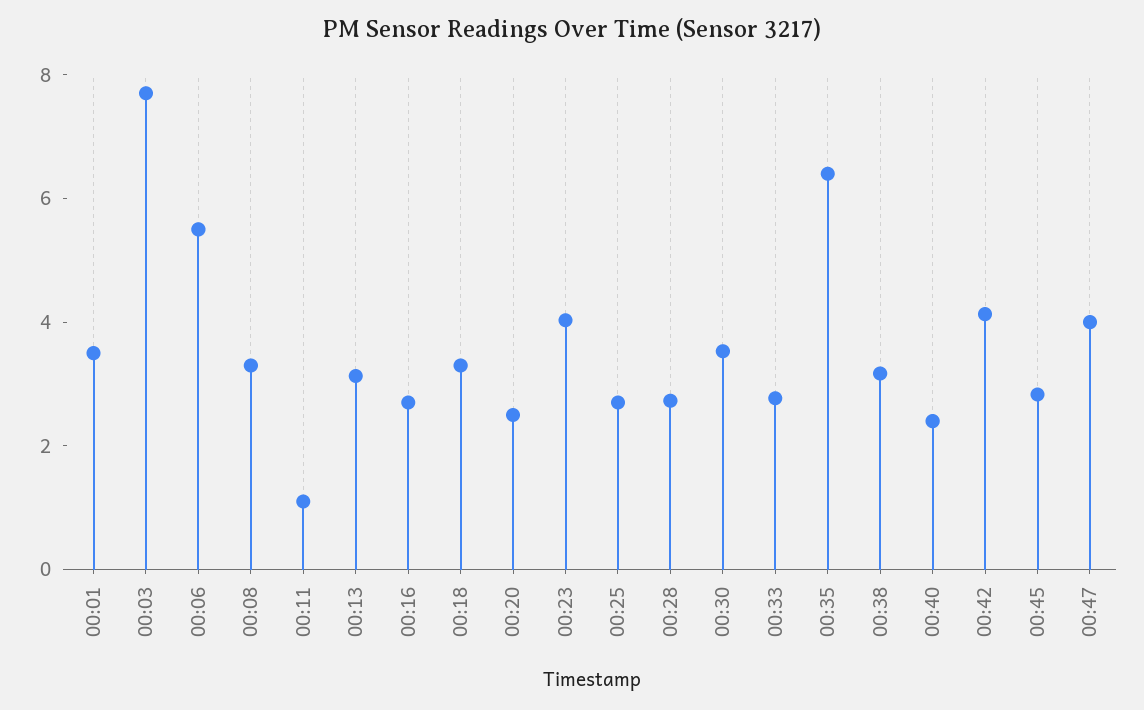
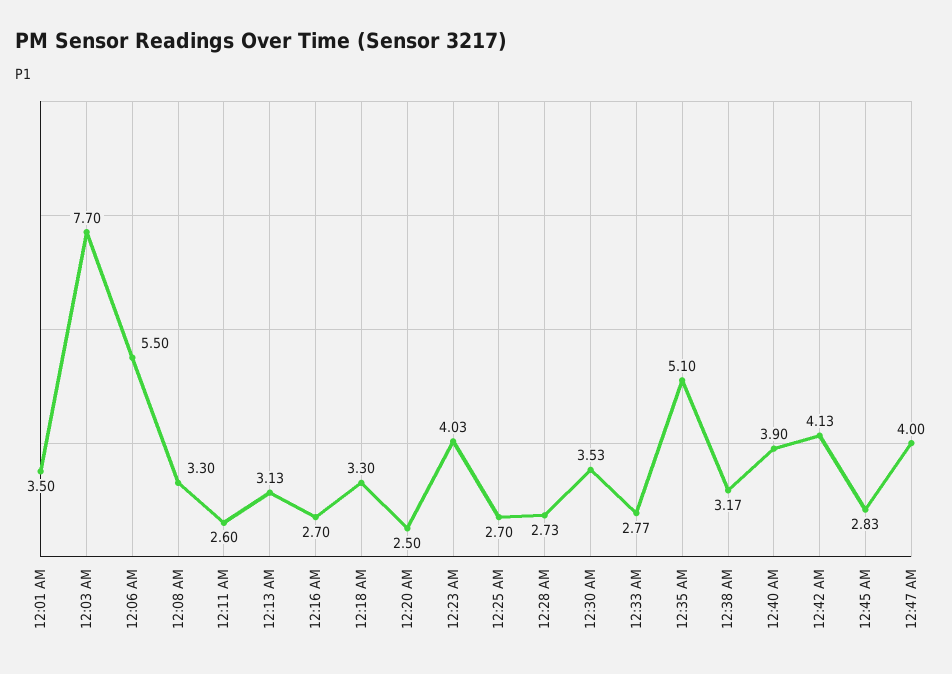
  {
    "00:01": 3.5,
    "00:03": 7.7,
    "00:06": 5.5,
    "00:08": 3.3,
-   "00:11": 1,
+   "00:11": 2.6,
    "00:13": 3.13,
    "00:16": 2.7,
    "00:18": 3.3,
    "00:20": 2.5,
    "00:23": 4.03,
    "00:25": 2.7,
    "00:28": 2.73,
    "00:30": 3.53,
    "00:33": 2.77,
-   "00:35": 6.5,
+   "00:35": 5.1,
    "00:38": 3.17,
-   "00:40": 2.5,
+   "00:40": 3.9,
    "00:42": 4.13,
    "00:45": 2.83,
    "00:47": 4
  }

